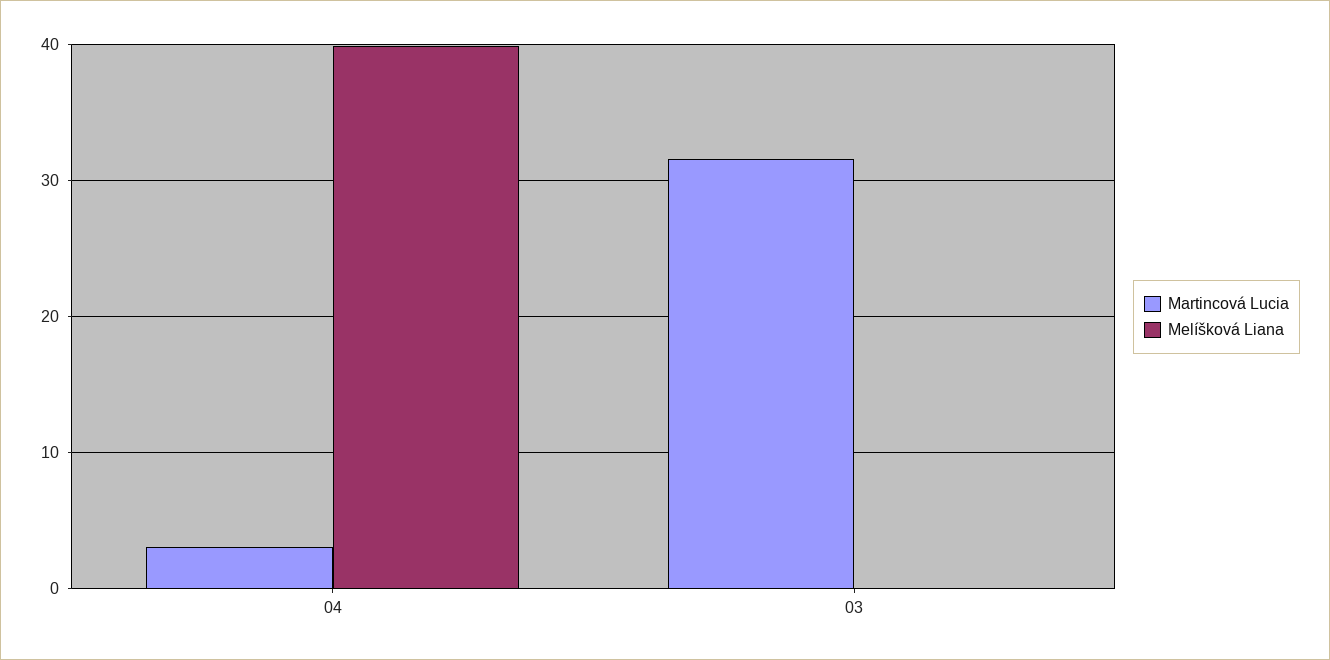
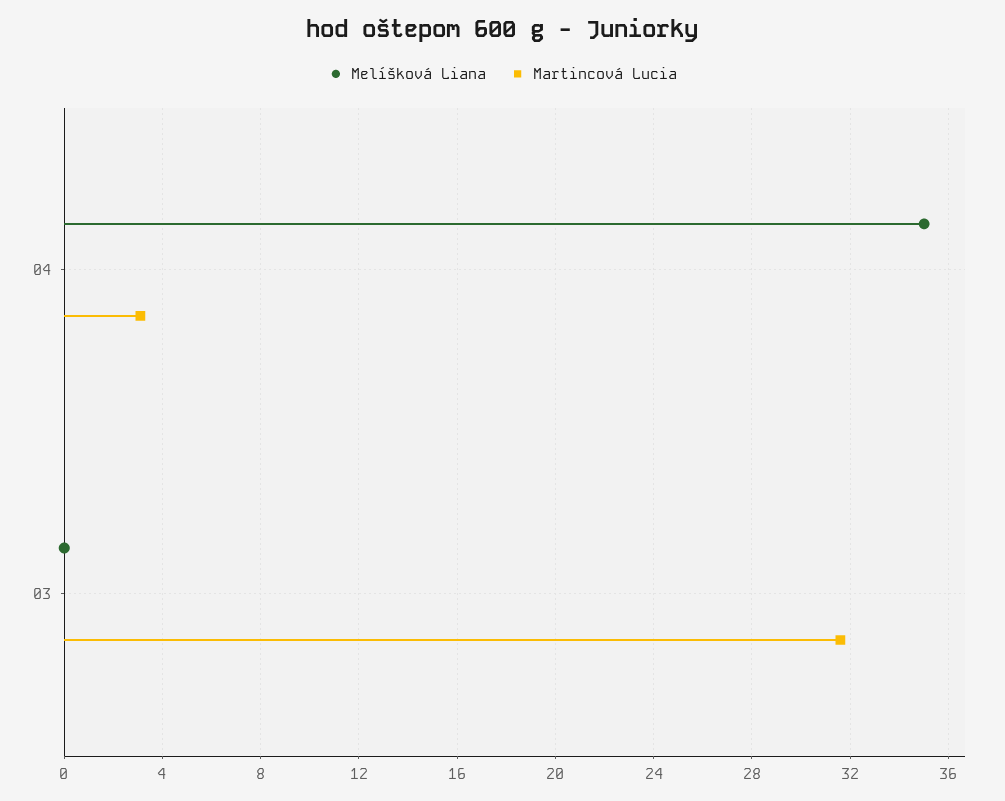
  {
    "Martincová Lucia": {
      "04": 3,
      "03": 31.5
    },
    "Melíšková Liana": {
-     "04": 40,
+     "04": 35,
      "03": 0
    }
  }

